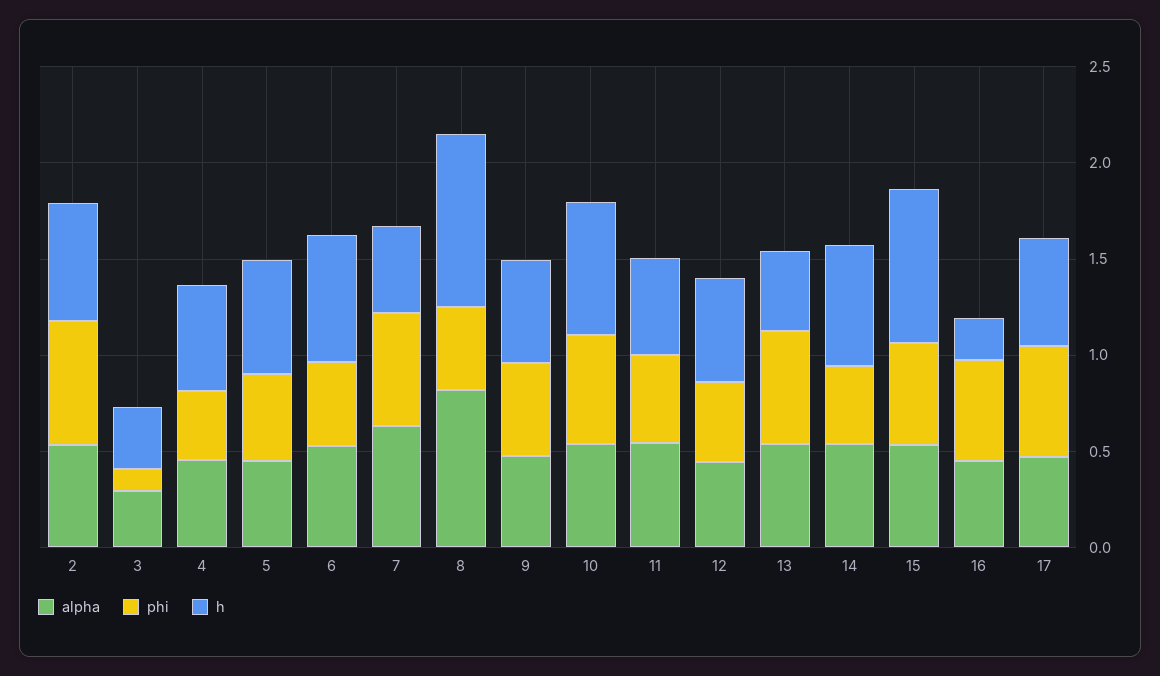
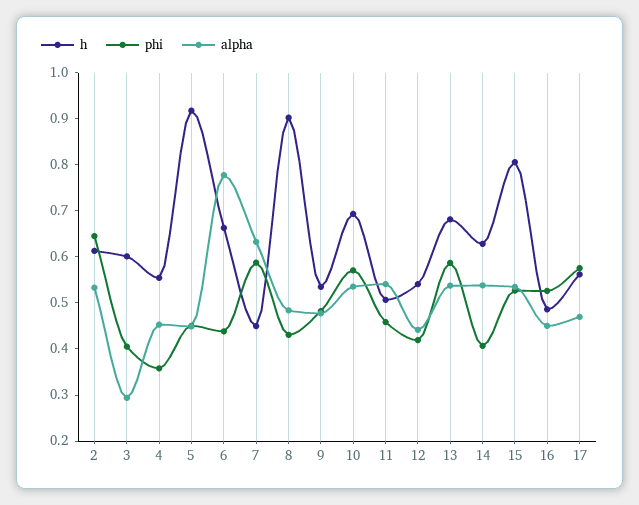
  {
    "alpha": {
      "2": 0.54,
      "3": 0.3,
      "4": 0.46,
      "5": 0.44,
-     "6": 0.5,
+     "6": 0.78,
      "7": 0.64,
-     "8": 0.8,
+     "8": 0.48,
      "9": 0.48,
      "10": 0.54,
      "11": 0.54,
      "12": 0.44,
      "13": 0.54,
      "14": 0.54,
      "15": 0.54,
      "16": 0.46,
      "17": 0.46
    },
    "phi": {
      "2": 0.64,
-     "3": 0.1,
+     "3": 0.4,
      "4": 0.36,
      "5": 0.46,
      "6": 0.44,
      "7": 0.58,
      "8": 0.44,
      "9": 0.48,
      "10": 0.58,
      "11": 0.46,
      "12": 0.42,
      "13": 0.58,
      "14": 0.4,
      "15": 0.52,
      "16": 0.52,
      "17": 0.58
    },
    "h": {
      "2": 0.62,
-     "3": 0.3,
+     "3": 0.6,
      "4": 0.56,
-     "5": 0.6,
+     "5": 0.92,
      "6": 0.66,
      "7": 0.44,
      "8": 0.9,
      "9": 0.54,
      "10": 0.7,
      "11": 0.5,
      "12": 0.54,
-     "13": 0.4,
+     "13": 0.68,
      "14": 0.62,
      "15": 0.8,
-     "16": 0.2,
+     "16": 0.48,
      "17": 0.56
    }
  }

